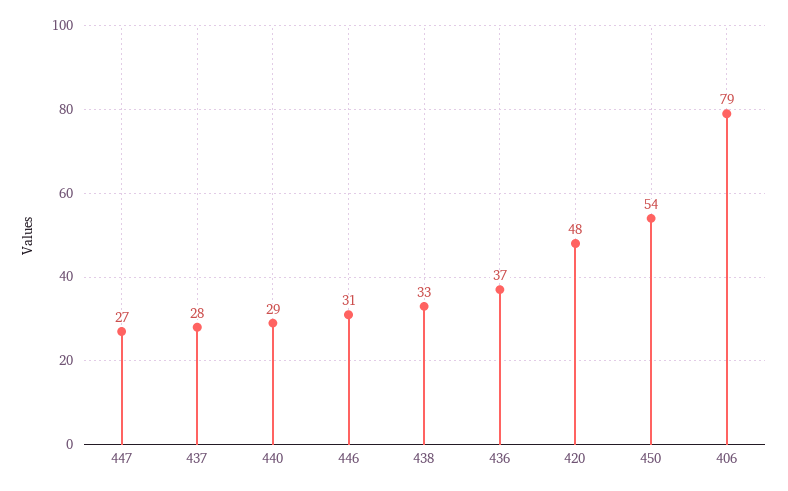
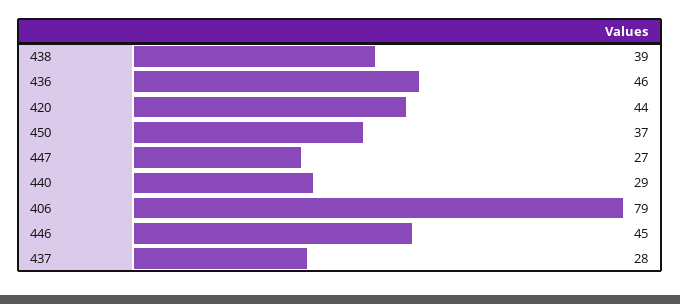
  {
    "447": 27,
    "437": 28,
    "440": 29,
-   "446": 31,
+   "446": 45,
-   "438": 33,
+   "438": 39,
-   "436": 37,
+   "436": 46,
-   "420": 48,
+   "420": 44,
-   "450": 54,
+   "450": 37,
    "406": 79
  }

